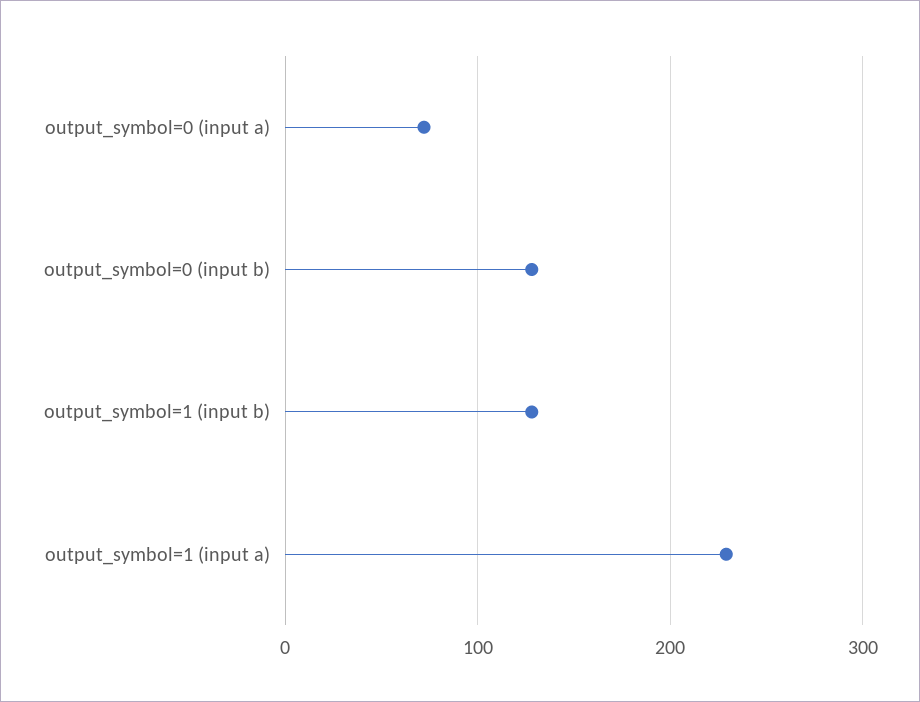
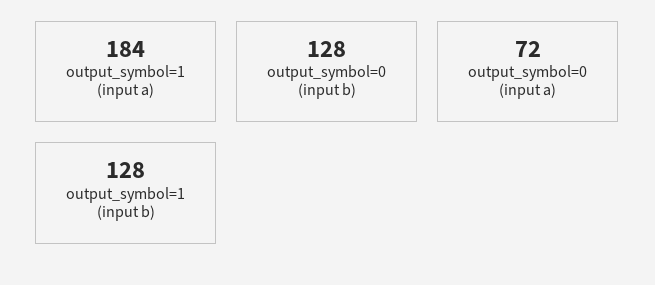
  {
    "output_symbol=0 (input a)": 72,
    "output_symbol=0 (input b)": 128,
    "output_symbol=1 (input b)": 128,
-   "output_symbol=1 (input a)": 230
+   "output_symbol=1 (input a)": 184
  }

